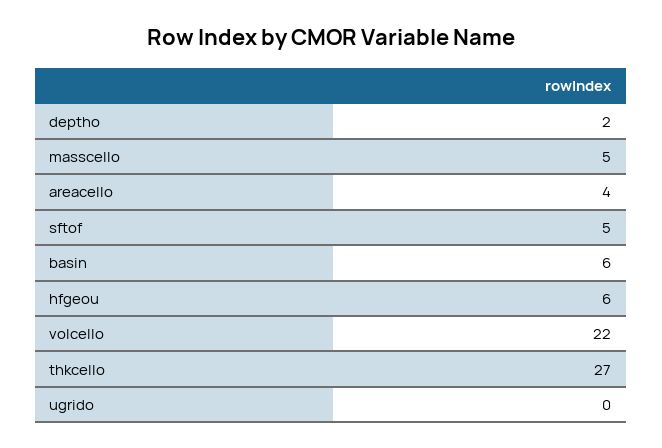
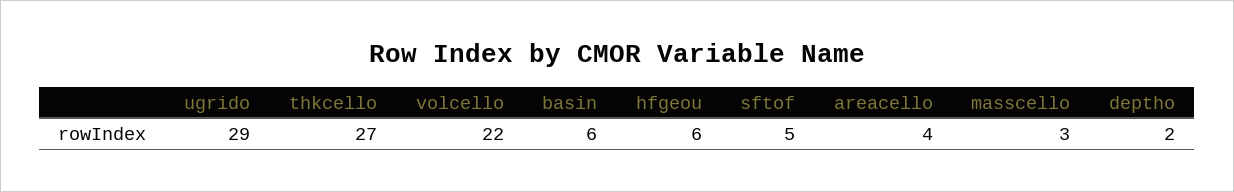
  {
    "deptho": 2,
-   "masscello": 5,
+   "masscello": 3,
    "areacello": 4,
    "sftof": 5,
    "basin": 6,
    "hfgeou": 6,
    "volcello": 22,
    "thkcello": 27,
-   "ugrido": 0
+   "ugrido": 29
  }

